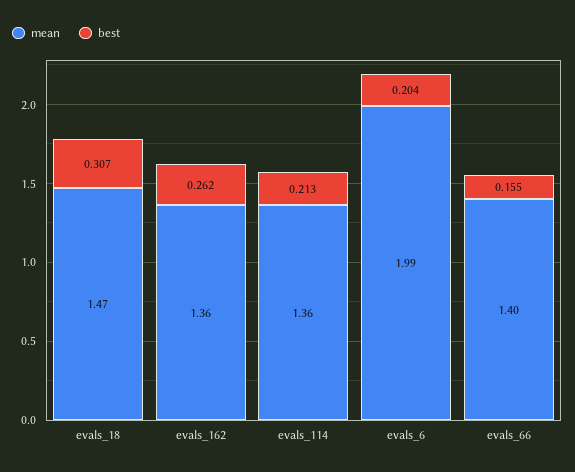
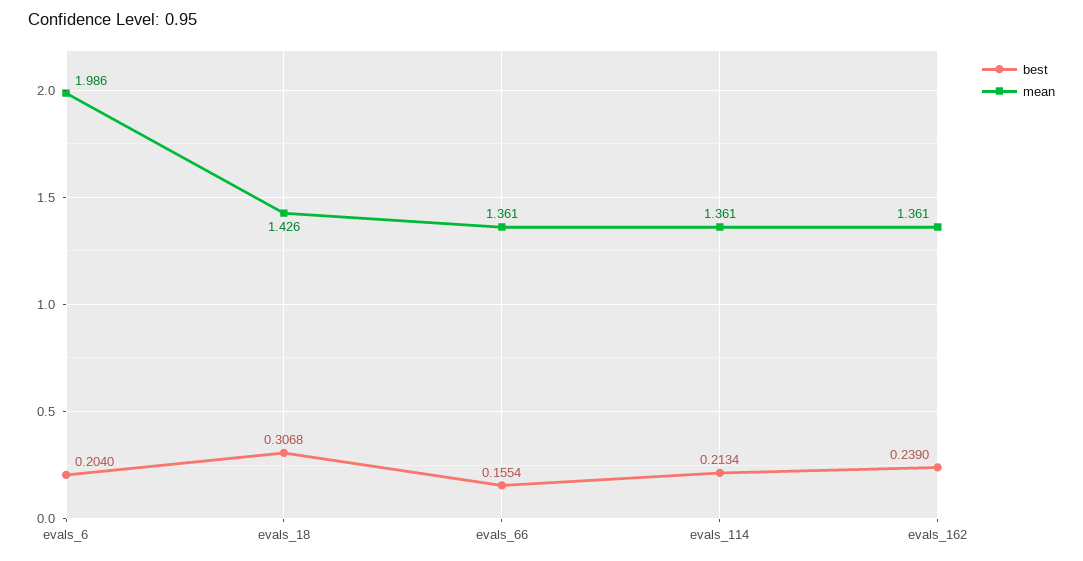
  {
    "mean": {
-     "evals_18": 1.47,
+     "evals_18": 1.426,
      "evals_162": 1.361,
      "evals_114": 1.361,
      "evals_6": 1.986,
-     "evals_66": 1.4
+     "evals_66": 1.361
    },
    "best": {
      "evals_18": 0.3068,
-     "evals_162": 0.262,
+     "evals_162": 0.239,
      "evals_114": 0.2134,
      "evals_6": 0.204,
      "evals_66": 0.1554
    }
  }

